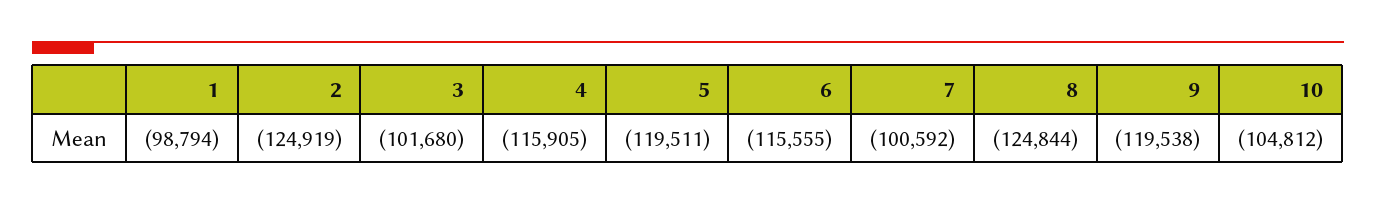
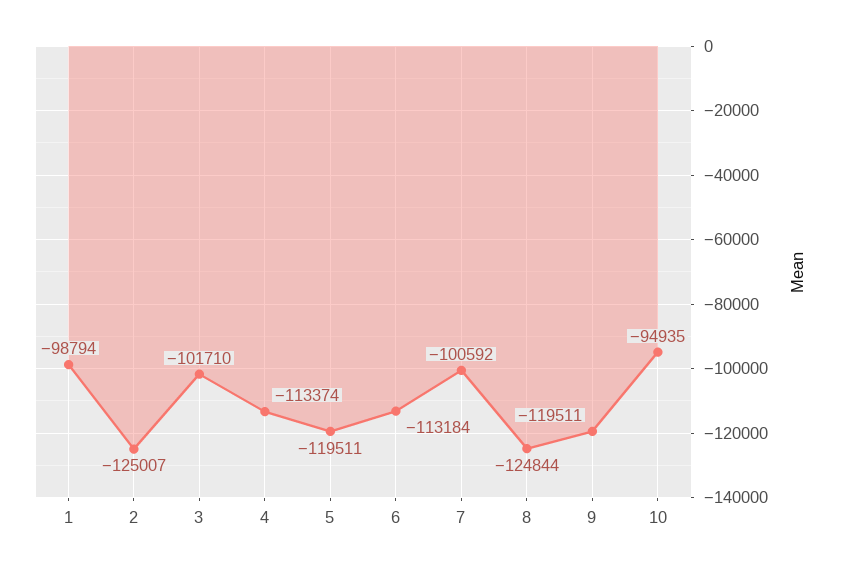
  {
    "1": -98794,
-   "2": -124919,
+   "2": -125007,
-   "3": -101680,
+   "3": -101710,
-   "4": -115905,
+   "4": -113374,
    "5": -119511,
-   "6": -115555,
+   "6": -113184,
    "7": -100592,
    "8": -124844,
-   "9": -119538,
+   "9": -119511,
-   "10": -104812
+   "10": -94935
  }

